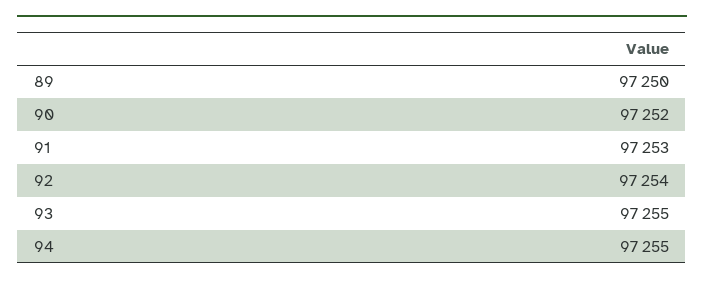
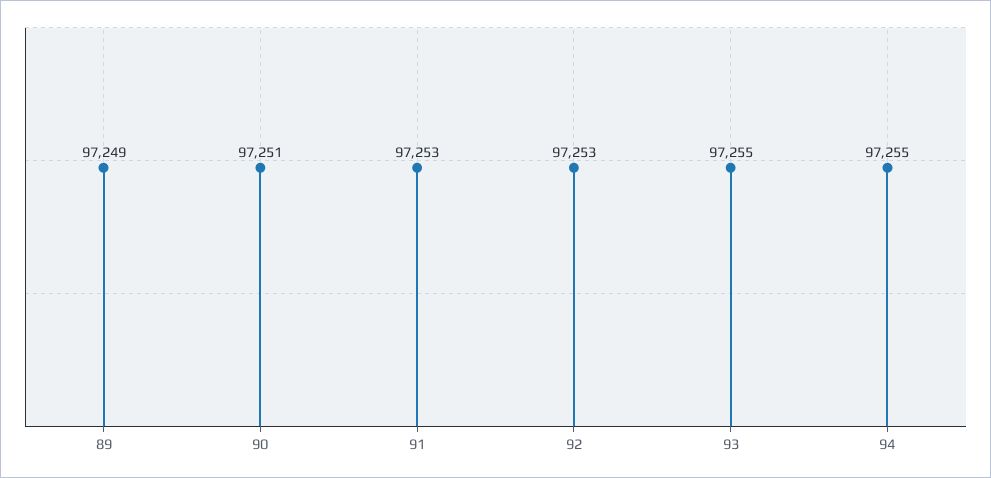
  {
-   "89": 97250,
+   "89": 97249,
-   "90": 97252,
+   "90": 97251,
    "91": 97253,
-   "92": 97254,
+   "92": 97253,
    "93": 97255,
    "94": 97255
  }

